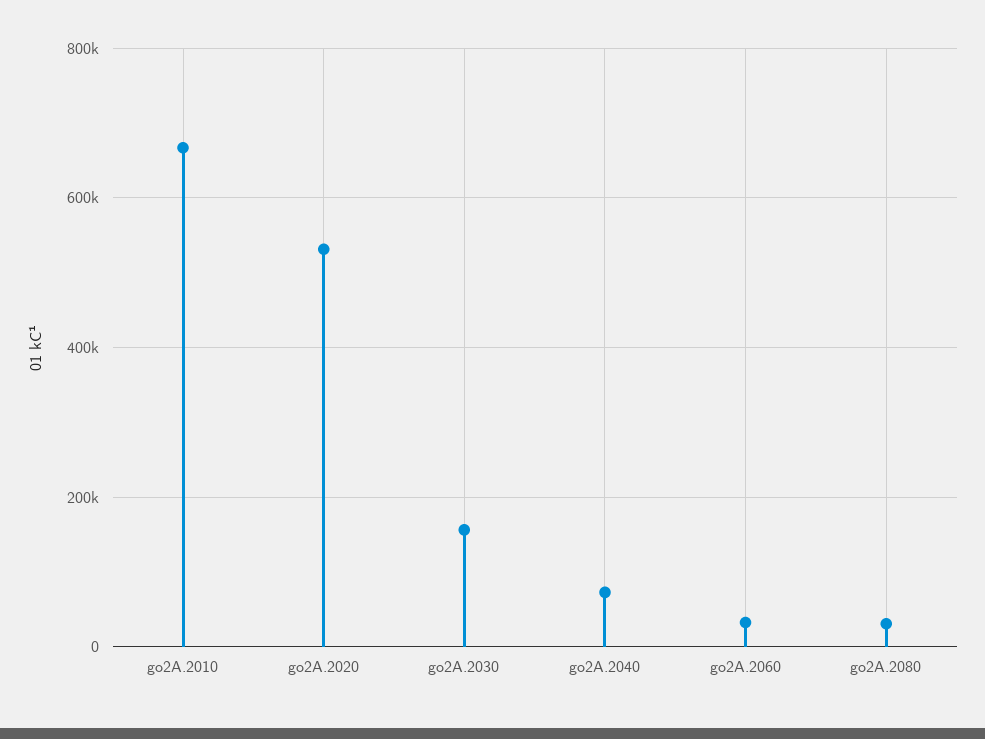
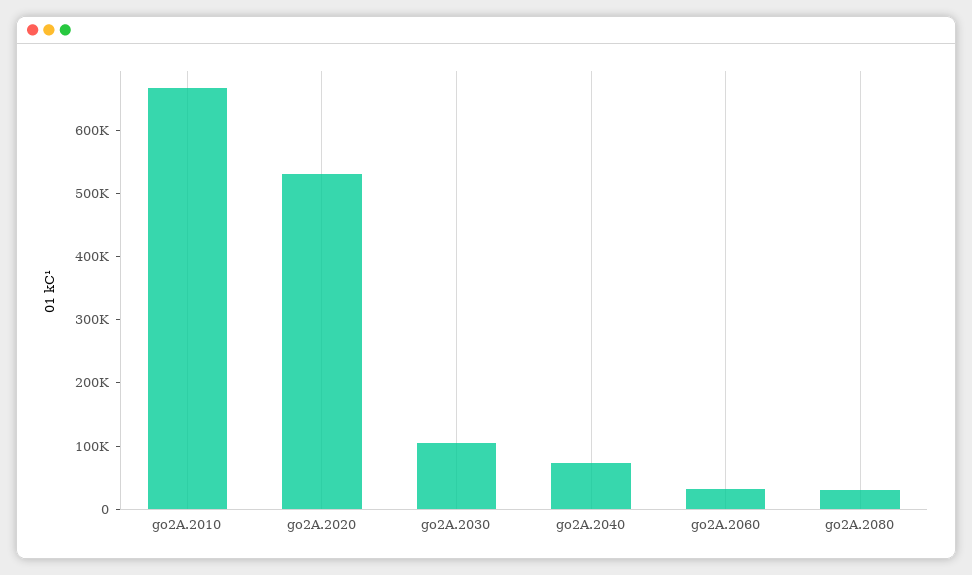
  {
    "go2A.2010": 660000,
    "go2A.2020": 540000,
-   "go2A.2030": 160000,
+   "go2A.2030": 100000,
    "go2A.2040": 80000,
    "go2A.2060": 40000,
    "go2A.2080": 40000
  }

